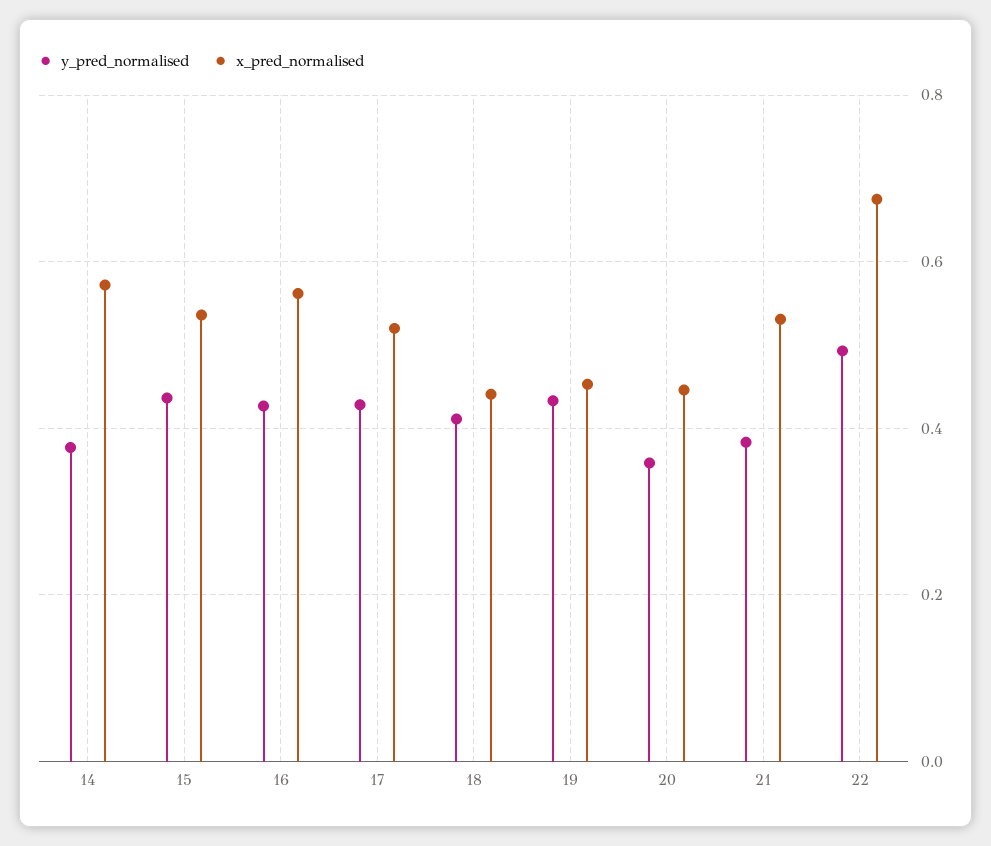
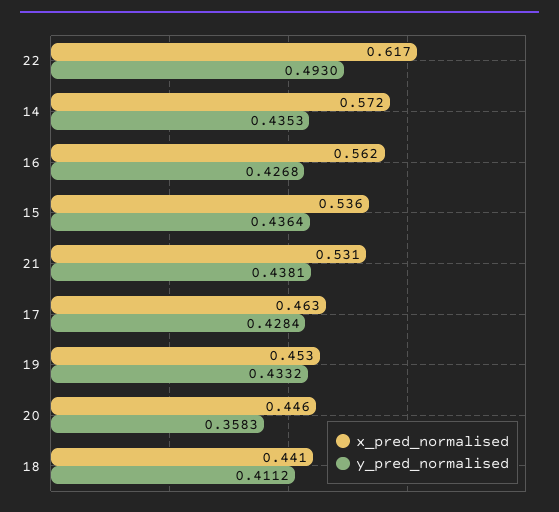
  {
    "y_pred_normalised": {
-     "14": 0.38,
+     "14": 0.4353,
      "15": 0.4364,
      "16": 0.4268,
      "17": 0.4284,
      "18": 0.4112,
      "19": 0.4332,
      "20": 0.3583,
-     "21": 0.38,
+     "21": 0.4381,
      "22": 0.493
    },
    "x_pred_normalised": {
      "14": 0.572,
      "15": 0.536,
      "16": 0.562,
-     "17": 0.52,
+     "17": 0.463,
      "18": 0.441,
      "19": 0.453,
      "20": 0.446,
      "21": 0.531,
-     "22": 0.68
+     "22": 0.617
    }
  }

